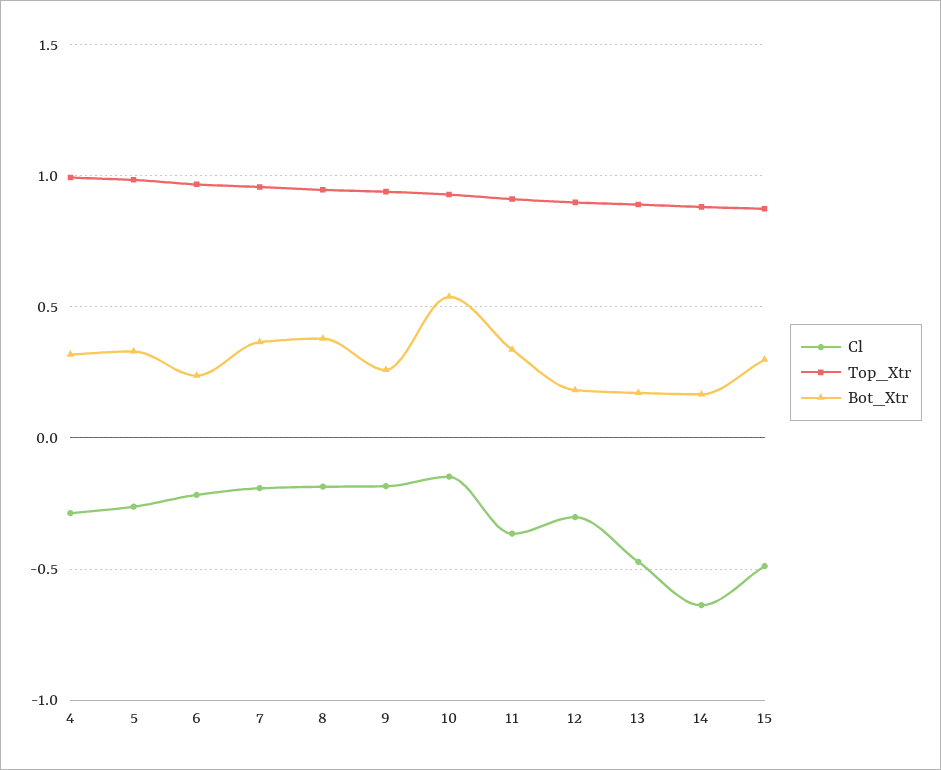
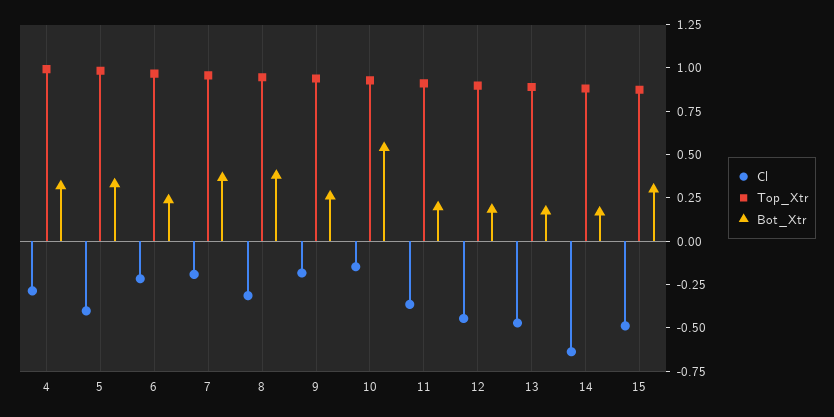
  {
    "Cl": {
      "4": -0.3,
-     "5": -0.25,
+     "5": -0.4,
      "6": -0.2,
      "7": -0.2,
-     "8": -0.2,
+     "8": -0.3,
      "9": -0.2,
      "10": -0.15,
      "11": -0.35,
-     "12": -0.3,
+     "12": -0.45,
      "13": -0.45,
      "14": -0.65,
      "15": -0.5
    },
    "Top_Xtr": {
      "4": 1,
      "5": 1,
      "6": 0.95,
      "7": 0.95,
      "8": 0.95,
      "9": 0.95,
      "10": 0.95,
      "11": 0.9,
      "12": 0.9,
      "13": 0.9,
      "14": 0.9,
      "15": 0.85
    },
    "Bot_Xtr": {
      "4": 0.3,
      "5": 0.35,
      "6": 0.25,
      "7": 0.35,
      "8": 0.4,
      "9": 0.25,
      "10": 0.55,
-     "11": 0.35,
+     "11": 0.2,
      "12": 0.2,
      "13": 0.15,
      "14": 0.15,
      "15": 0.3
    }
  }

